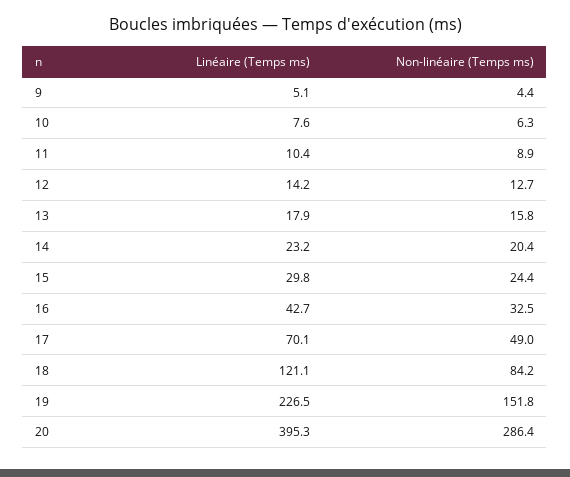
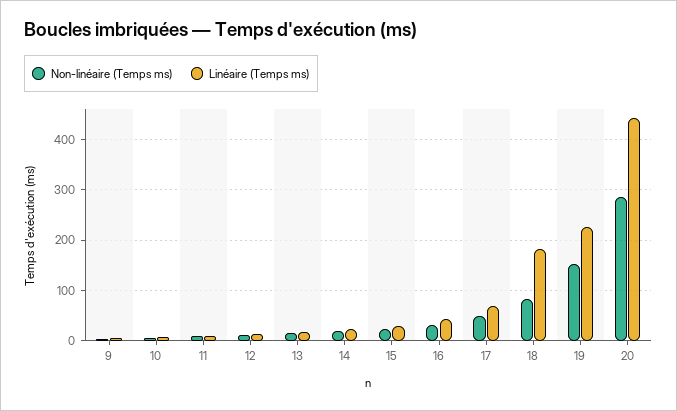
  {
    "Linéaire (Temps ms)": {
      "9": 5.1,
      "10": 7.6,
      "11": 10.4,
      "12": 14.2,
      "13": 17.9,
      "14": 23.2,
      "15": 29.8,
      "16": 42.7,
      "17": 70.1,
-     "18": 121.1,
+     "18": 180,
      "19": 226.5,
-     "20": 395.3
+     "20": 440
    },
    "Non-linéaire (Temps ms)": {
      "9": 4.4,
      "10": 6.3,
      "11": 8.9,
      "12": 12.7,
      "13": 15.8,
      "14": 20.4,
      "15": 24.4,
      "16": 32.5,
      "17": 49,
      "18": 84.2,
      "19": 151.8,
      "20": 286.4
    }
  }

